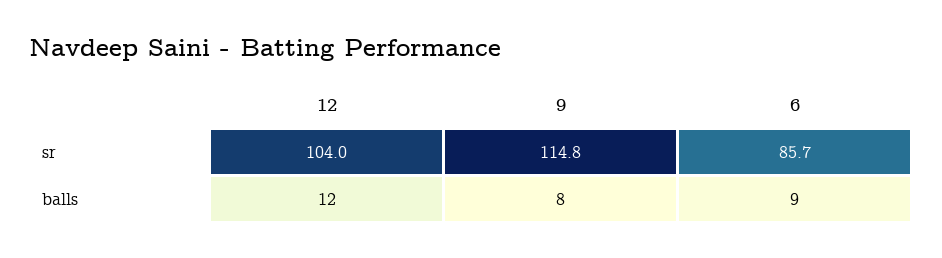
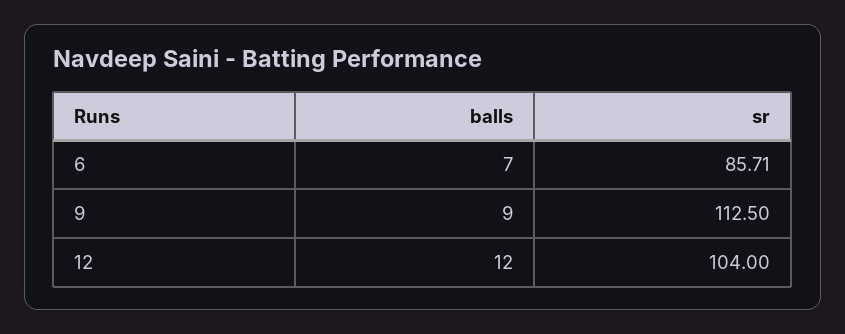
  {
    "12": {
      "sr": 104,
      "balls": 12
    },
    "9": {
-     "sr": 114.8,
+     "sr": 112.5,
-     "balls": 8
+     "balls": 9
    },
    "6": {
      "sr": 85.71,
-     "balls": 9
+     "balls": 7
    }
  }

